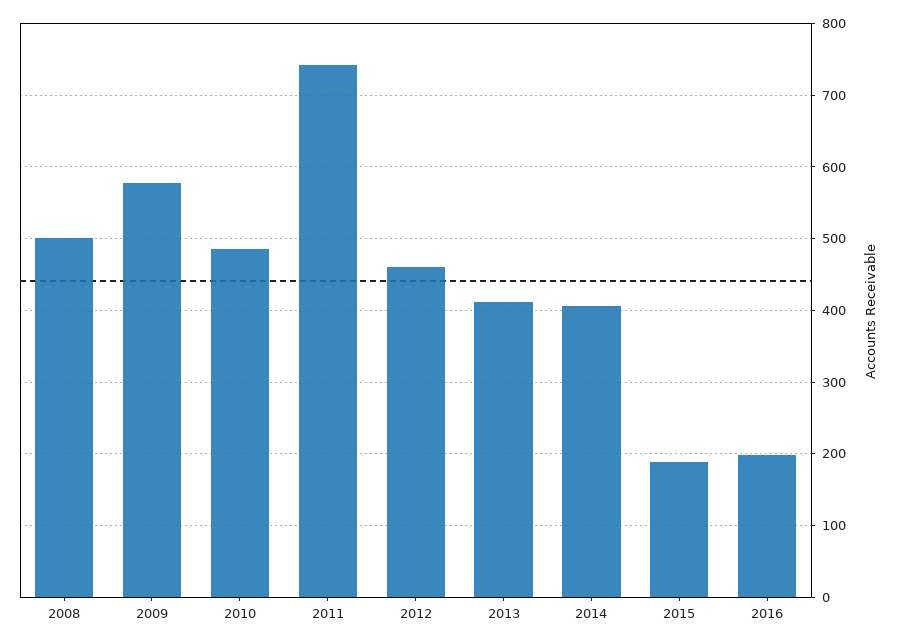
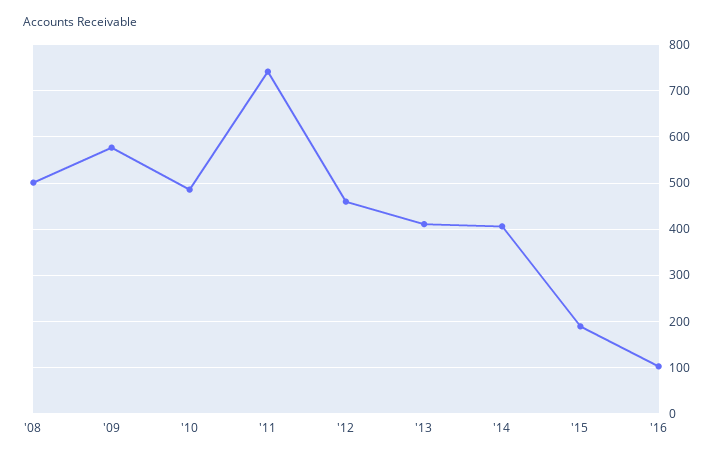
  {
    "2008": 500,
    "2009": 580,
    "2010": 490,
    "2011": 740,
    "2012": 460,
    "2013": 410,
    "2014": 410,
    "2015": 190,
-   "2016": 200
+   "2016": 100
  }

